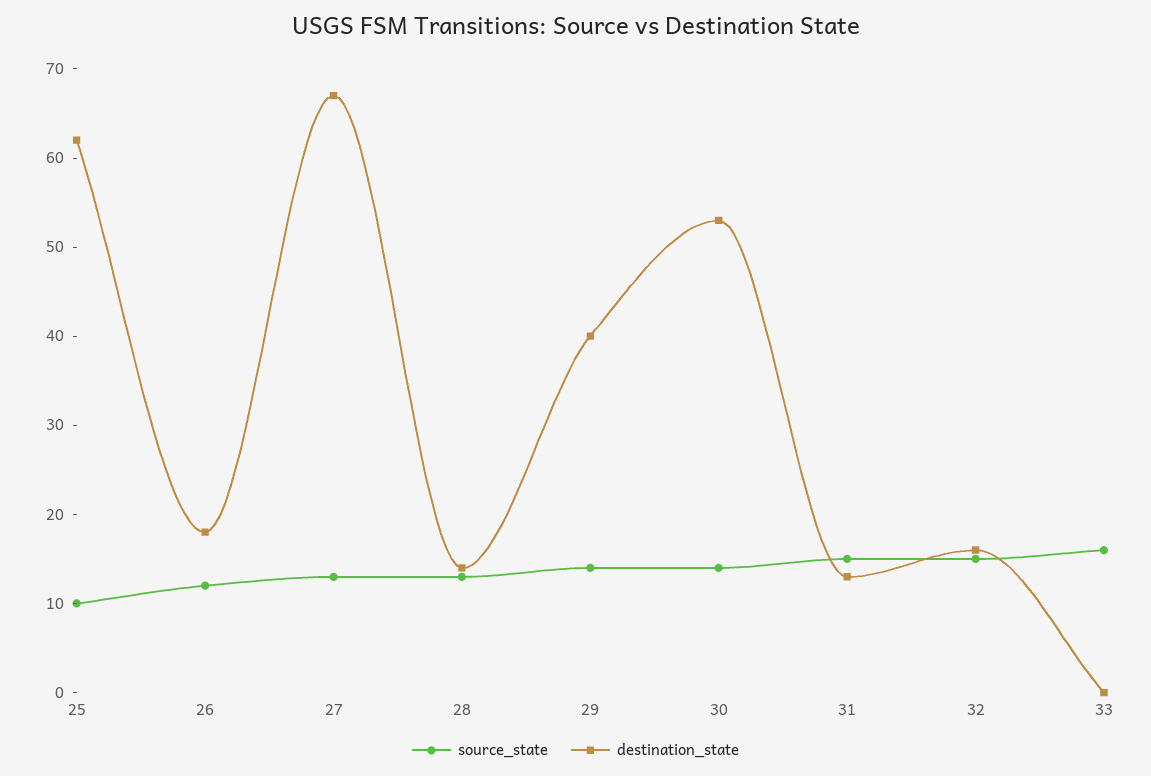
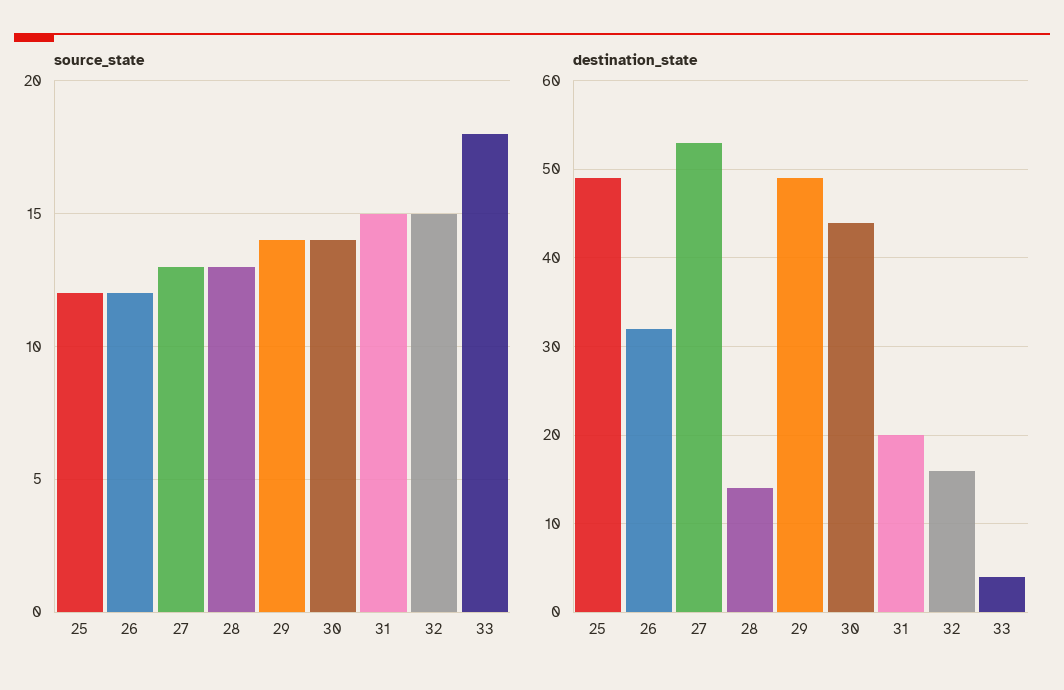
  {
    "source_state": {
-     "25": 10,
+     "25": 12,
      "26": 12,
      "27": 13,
      "28": 13,
      "29": 14,
      "30": 14,
      "31": 15,
      "32": 15,
-     "33": 16
+     "33": 18
    },
    "destination_state": {
-     "25": 62,
+     "25": 49,
-     "26": 18,
+     "26": 32,
-     "27": 67,
+     "27": 53,
      "28": 14,
-     "29": 40,
+     "29": 49,
-     "30": 53,
+     "30": 44,
-     "31": 13,
+     "31": 20,
      "32": 16,
-     "33": 0
+     "33": 4
    }
  }

